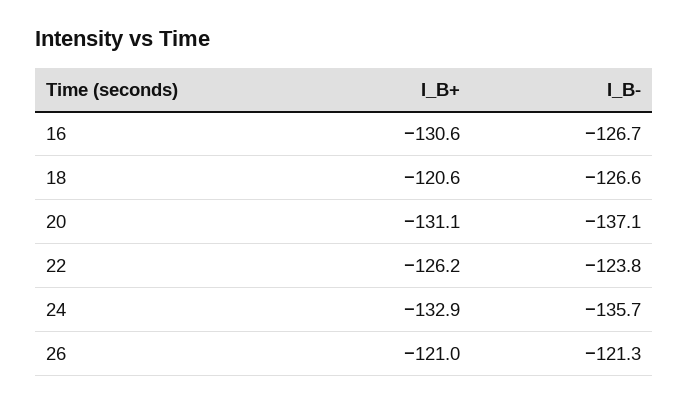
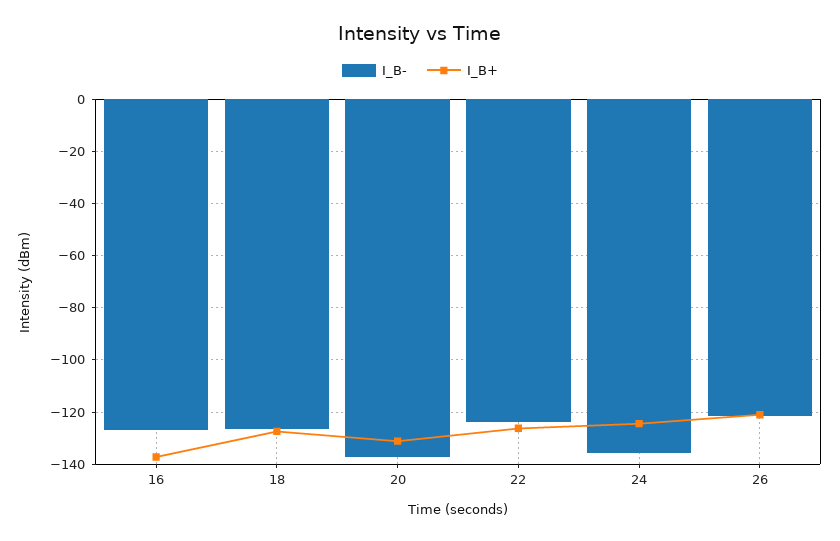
  {
    "I_B+": {
-     "16": -130.6,
+     "16": -137.5,
-     "18": -120.6,
+     "18": -127.5,
      "20": -131.1,
      "22": -126.2,
-     "24": -132.9,
+     "24": -125,
      "26": -121
    },
    "I_B-": {
      "16": -126.7,
      "18": -126.6,
      "20": -137.1,
      "22": -123.8,
      "24": -135.7,
      "26": -121.3
    }
  }

